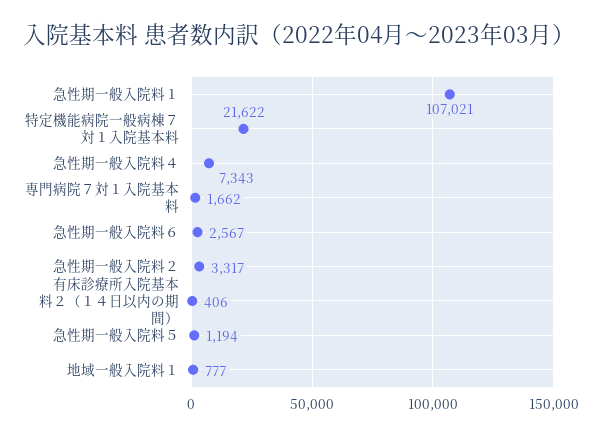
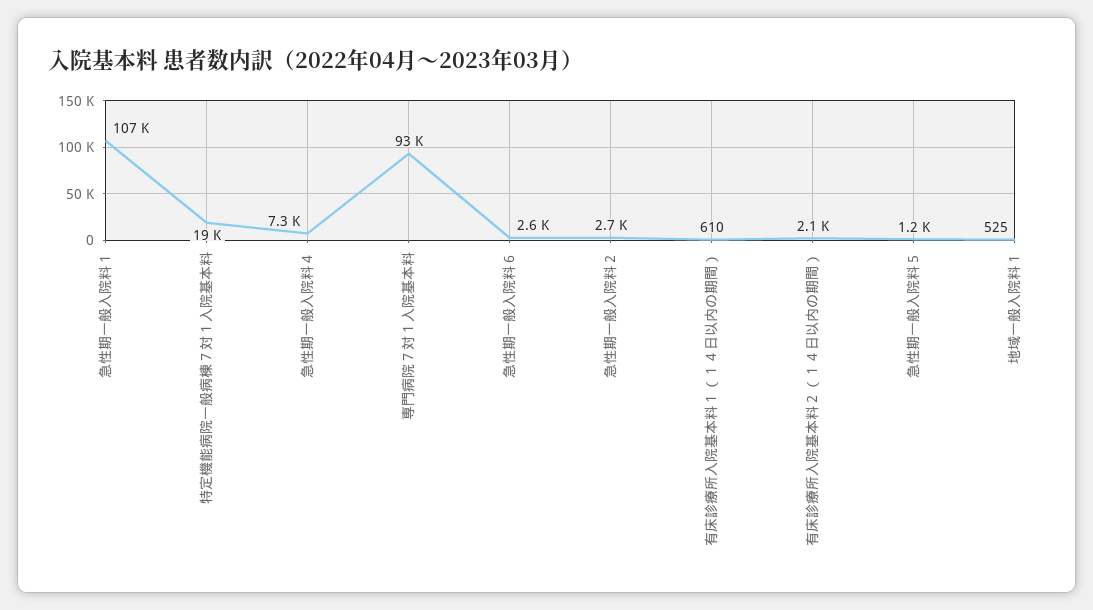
  {
    "急性期一般入院料１": 107021,
-   "特定機能病院一般病棟７対１入院基本料": 21622,
+   "特定機能病院一般病棟７対１入院基本料": 19000,
    "急性期一般入院料４": 7343,
-   "専門病院７対１入院基本料": 1662,
+   "専門病院７対１入院基本料": 93000,
    "急性期一般入院料６": 2567,
-   "急性期一般入院料２": 3317,
+   "急性期一般入院料２": 2700,
-   "有床診療所入院基本料２（１４日以内の期間）": 406,
+   "有床診療所入院基本料２（１４日以内の期間）": 2100,
    "急性期一般入院料５": 1194,
-   "地域一般入院料１": 777
+   "地域一般入院料１": 525,
+   "有床診療所入院基本料１（１４日以内の期間）": 610
  }

